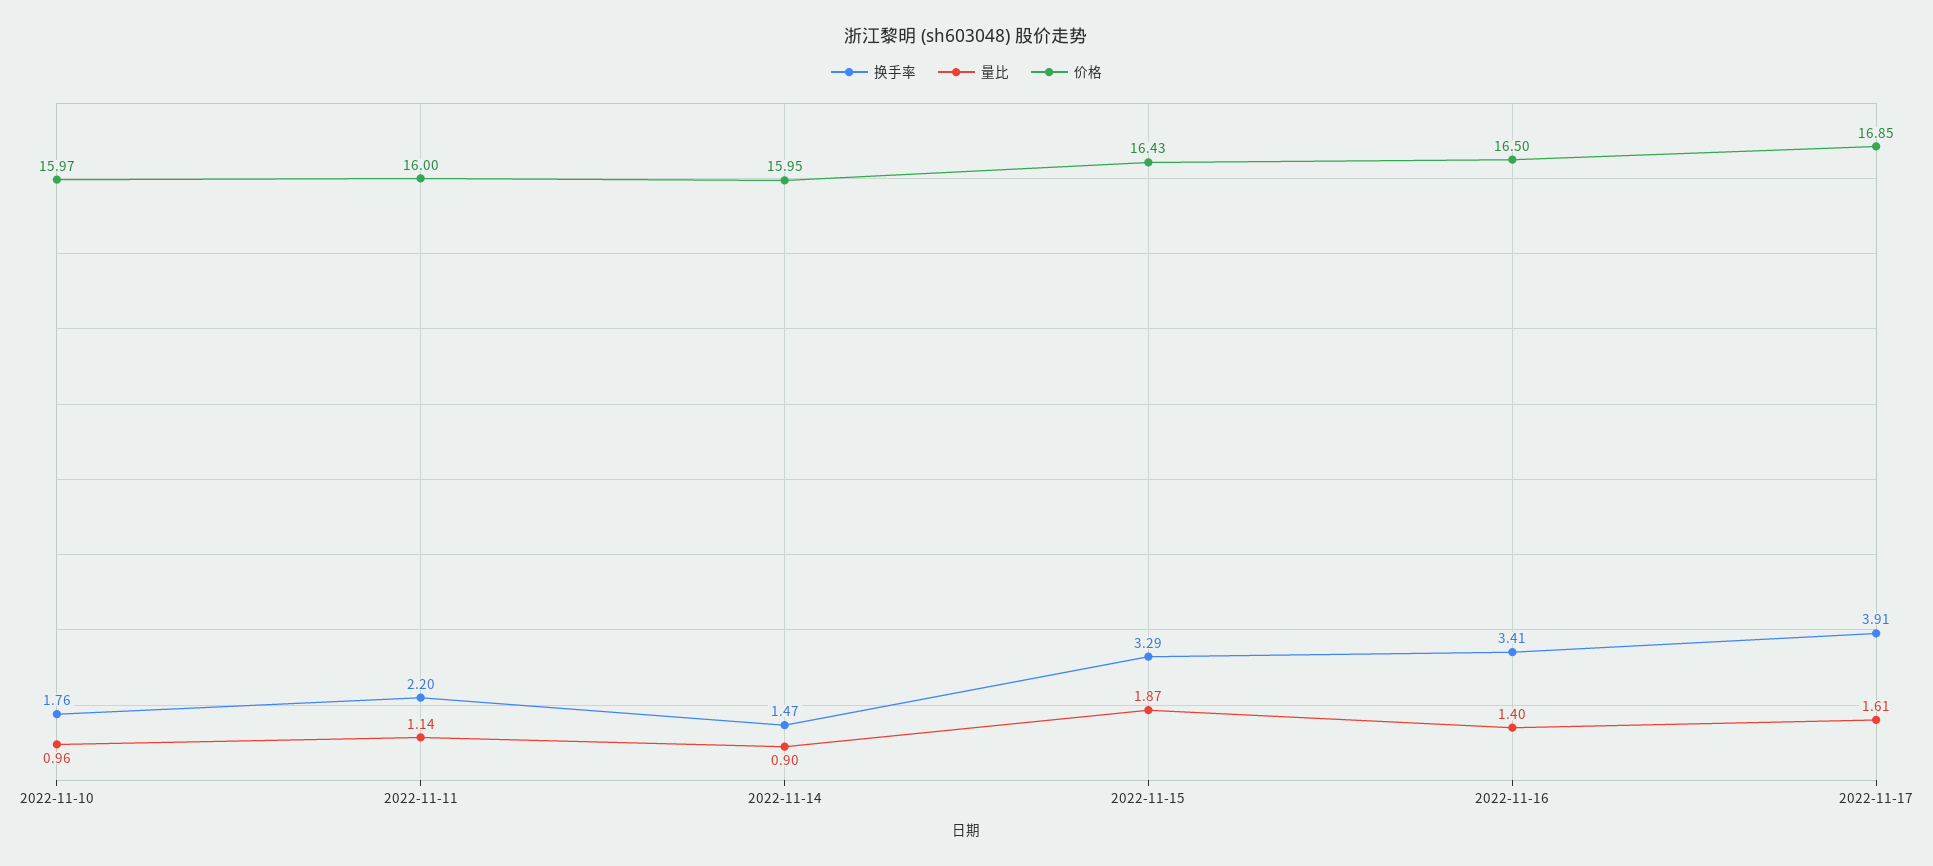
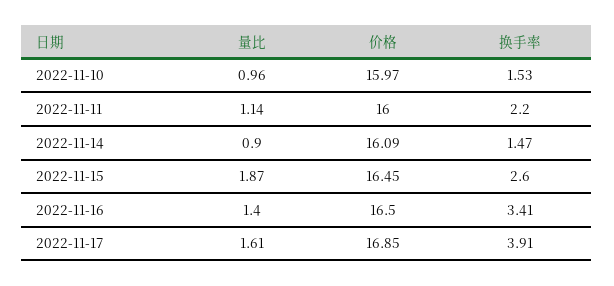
  {
    "换手率": {
-     "2022-11-10": 1.76,
+     "2022-11-10": 1.53,
      "2022-11-11": 2.2,
      "2022-11-14": 1.47,
-     "2022-11-15": 3.29,
+     "2022-11-15": 2.6,
      "2022-11-16": 3.41,
      "2022-11-17": 3.91
    },
    "量比": {
      "2022-11-10": 0.96,
      "2022-11-11": 1.14,
      "2022-11-14": 0.9,
      "2022-11-15": 1.87,
      "2022-11-16": 1.4,
      "2022-11-17": 1.61
    },
    "价格": {
      "2022-11-10": 15.97,
      "2022-11-11": 16,
-     "2022-11-14": 15.95,
+     "2022-11-14": 16.09,
-     "2022-11-15": 16.43,
+     "2022-11-15": 16.45,
      "2022-11-16": 16.5,
      "2022-11-17": 16.85
    }
  }

